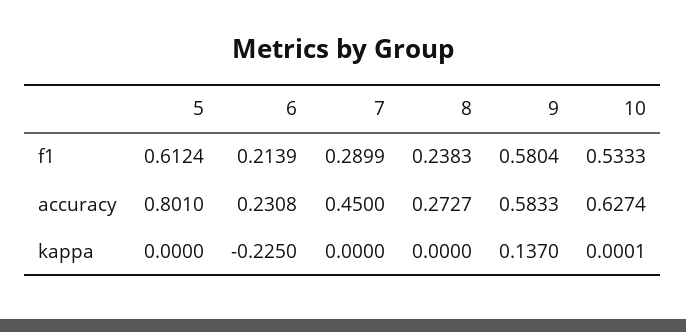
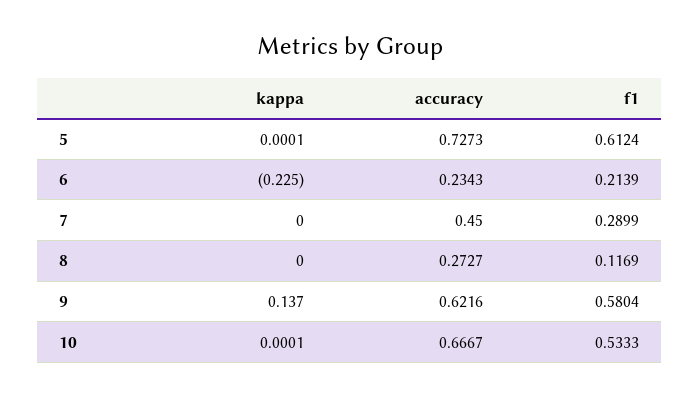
  {
    "5": {
      "f1": 0.6124,
-     "accuracy": 0.801,
+     "accuracy": 0.7273,
-     "kappa": 0
+     "kappa": 0.0001
    },
    "6": {
      "f1": 0.2139,
-     "accuracy": 0.2308,
+     "accuracy": 0.2343,
      "kappa": -0.225
    },
    "7": {
      "f1": 0.2899,
      "accuracy": 0.45,
      "kappa": 0
    },
    "8": {
-     "f1": 0.2383,
+     "f1": 0.1169,
      "accuracy": 0.2727,
      "kappa": 0
    },
    "9": {
      "f1": 0.5804,
-     "accuracy": 0.5833,
+     "accuracy": 0.6216,
      "kappa": 0.137
    },
    "10": {
      "f1": 0.5333,
-     "accuracy": 0.6274,
+     "accuracy": 0.6667,
      "kappa": 0.0001
    }
  }

